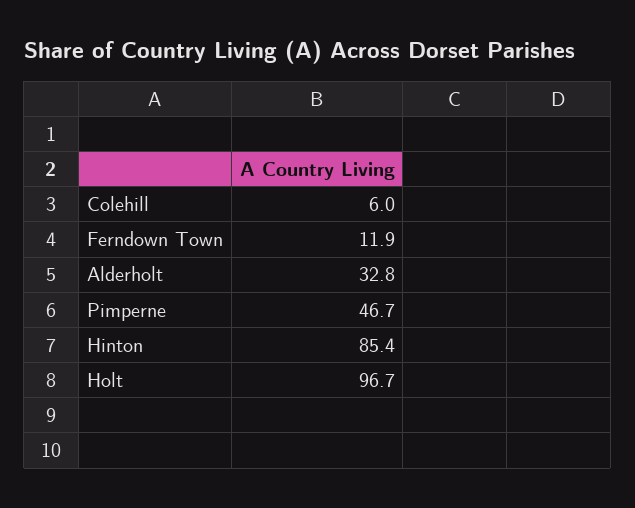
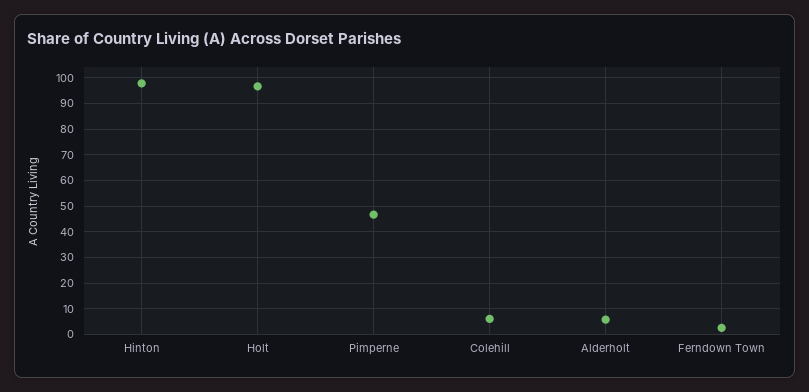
  {
    "Colehill": 6,
-   "Ferndown Town": 11.9,
+   "Ferndown Town": 2.5,
-   "Alderholt": 32.8,
+   "Alderholt": 5,
    "Pimperne": 46.7,
-   "Hinton": 85.4,
+   "Hinton": 97.5,
    "Holt": 96.7
  }

